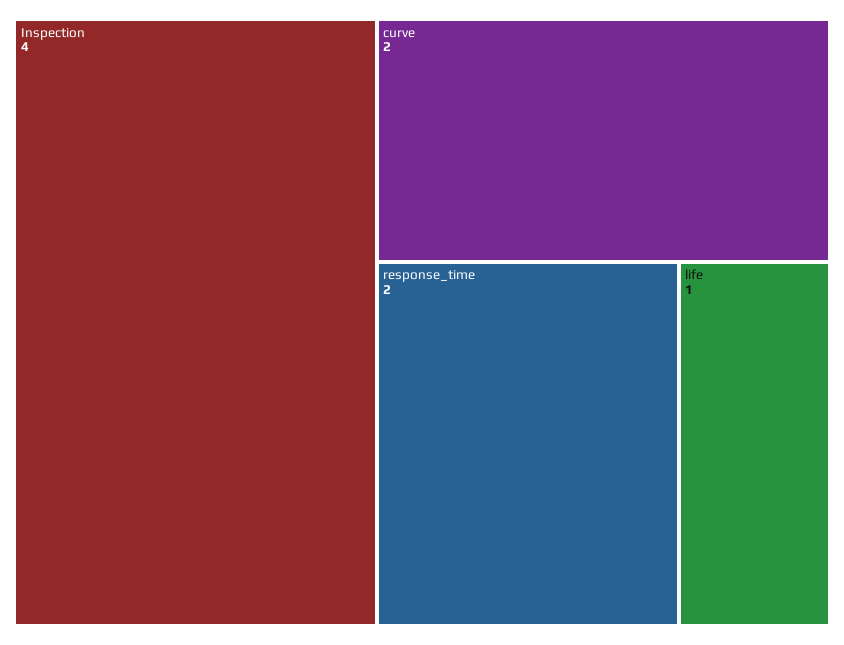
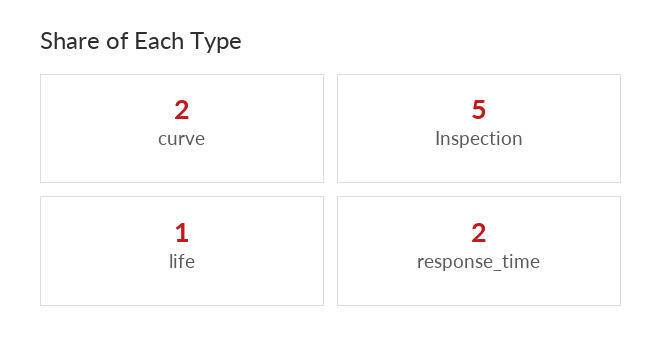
  {
-   "Inspection": 4,
+   "Inspection": 5,
    "curve": 2,
    "response_time": 2,
    "life": 1
  }

